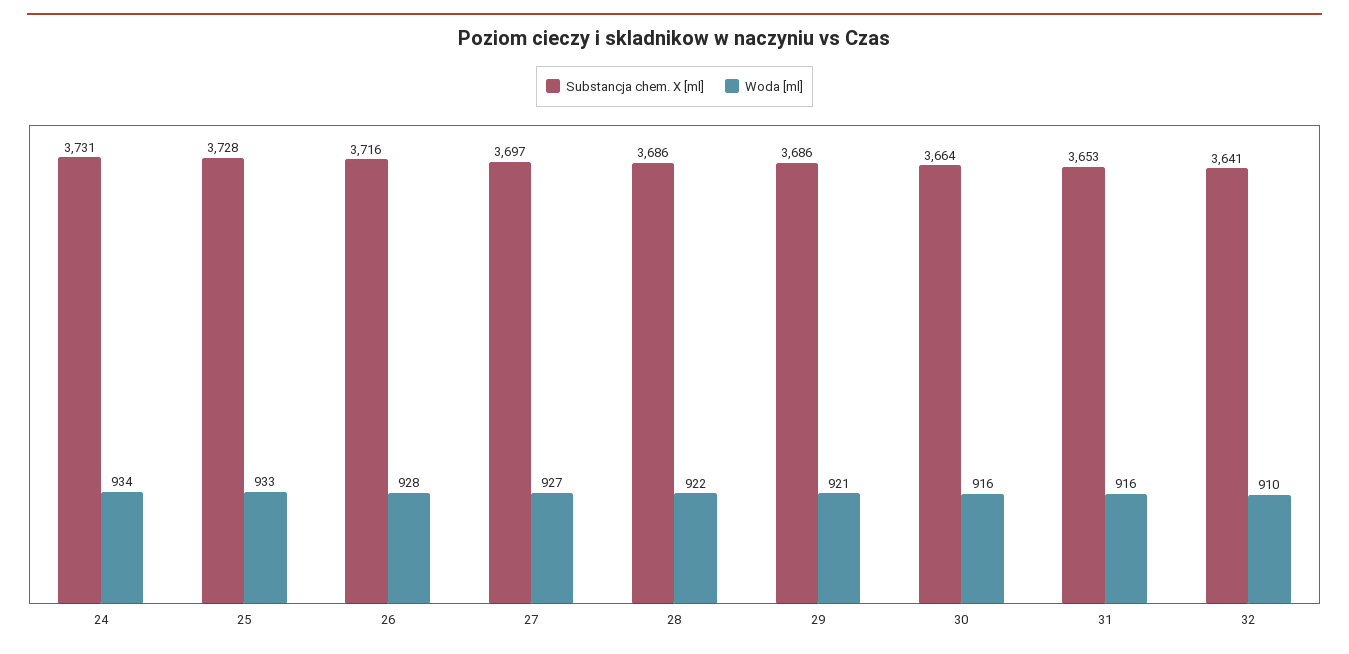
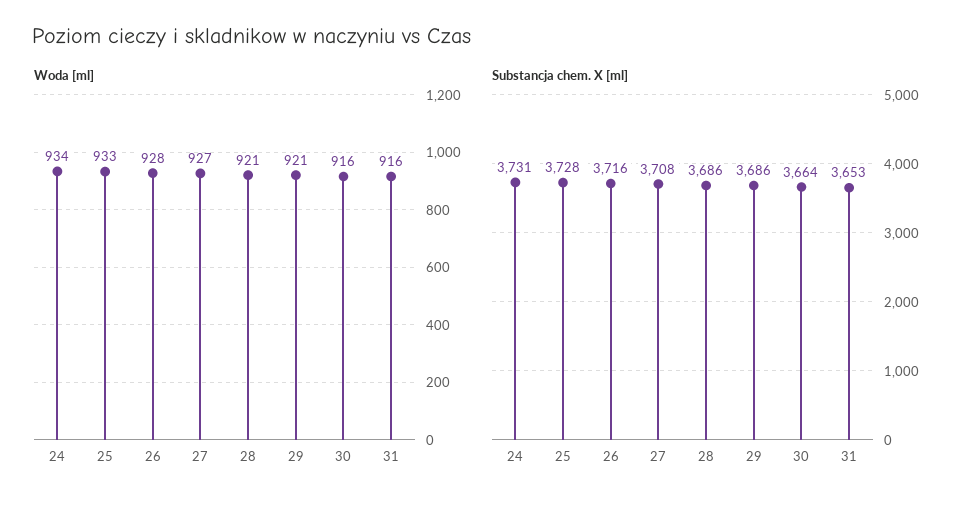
  {
    "Substancja chem. X [ml]": {
      "24": 3731,
      "25": 3728,
      "26": 3716,
-     "27": 3697,
+     "27": 3708,
      "28": 3686,
      "29": 3686,
      "30": 3664,
-     "31": 3653,
+     "31": 3653
-     "32": 3641
    },
    "Woda [ml]": {
      "24": 934,
      "25": 933,
      "26": 928,
      "27": 927,
-     "28": 922,
+     "28": 921,
      "29": 921,
      "30": 916,
-     "31": 916,
+     "31": 916
-     "32": 910
    }
  }

